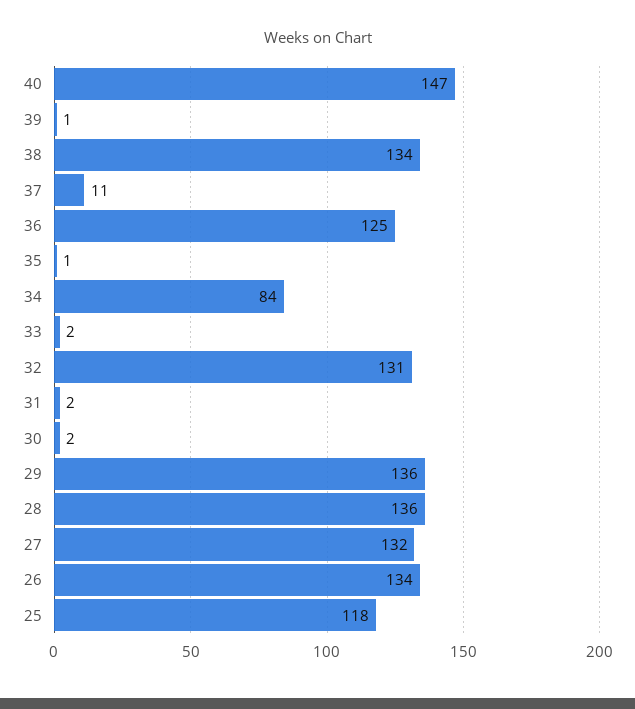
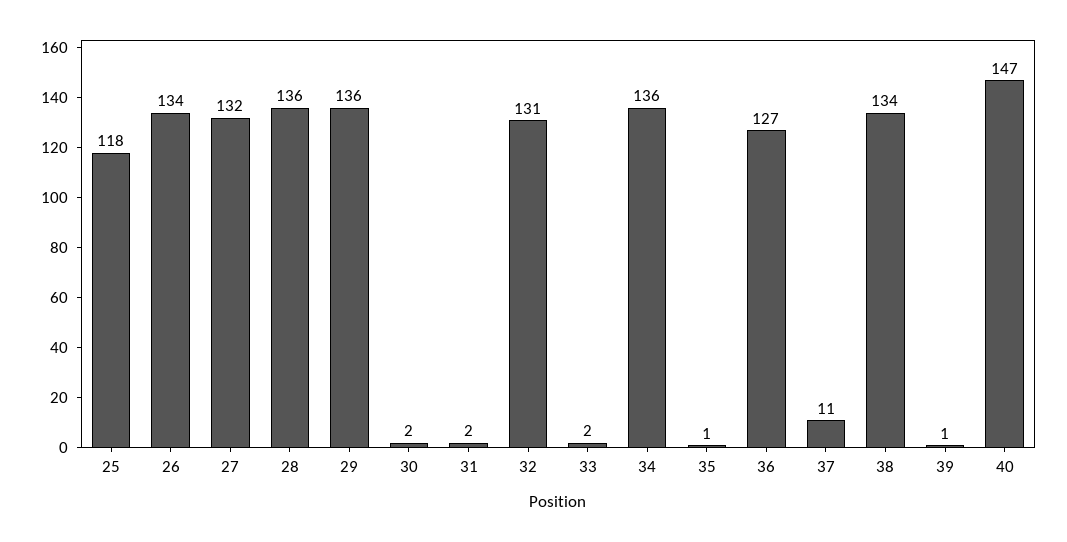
  {
    "40": 147,
    "39": 1,
    "38": 134,
    "37": 11,
-   "36": 125,
+   "36": 127,
    "35": 1,
-   "34": 84,
+   "34": 136,
    "33": 2,
    "32": 131,
    "31": 2,
    "30": 2,
    "29": 136,
    "28": 136,
    "27": 132,
    "26": 134,
    "25": 118
  }

